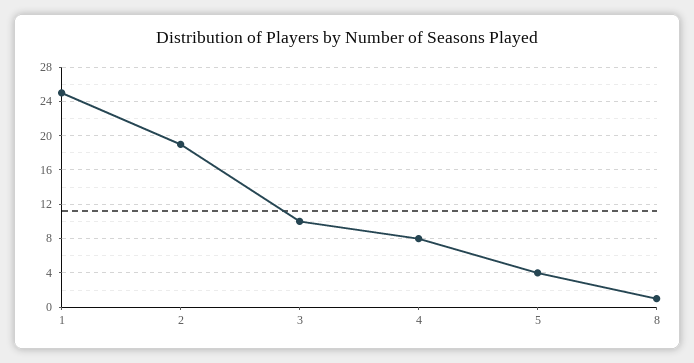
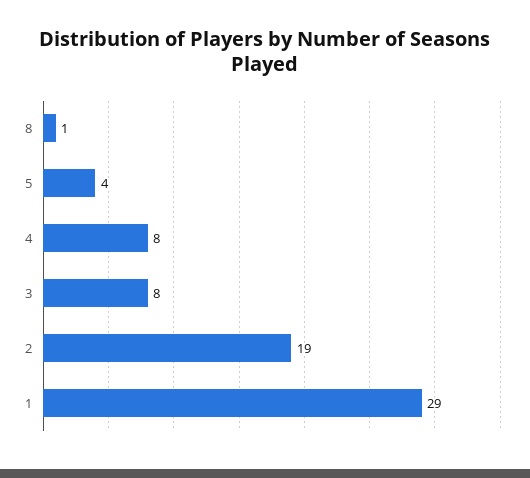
  {
-   "1": 25,
+   "1": 29,
    "2": 19,
-   "3": 10,
+   "3": 8,
    "4": 8,
    "5": 4,
    "8": 1
  }

